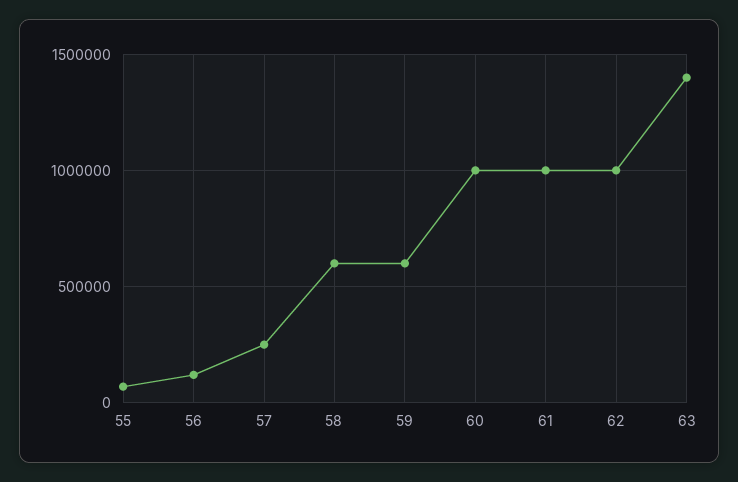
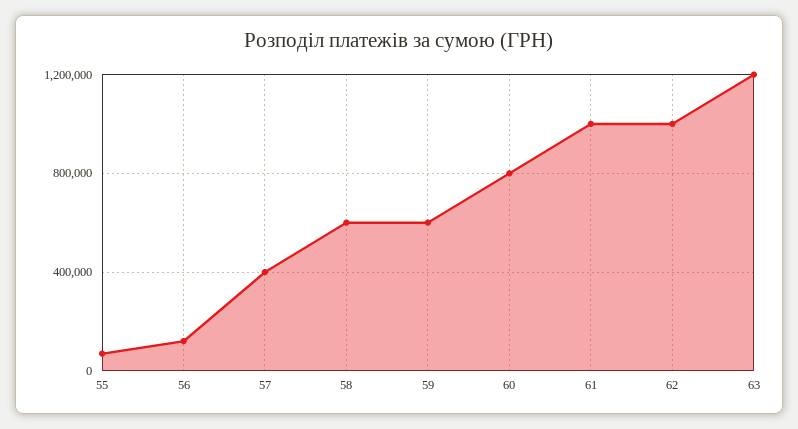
  {
    "55": 50000,
    "56": 100000,
-   "57": 250000,
+   "57": 400000,
    "58": 600000,
    "59": 600000,
-   "60": 1000000,
+   "60": 800000,
    "61": 1000000,
    "62": 1000000,
-   "63": 1400000
+   "63": 1200000
  }

